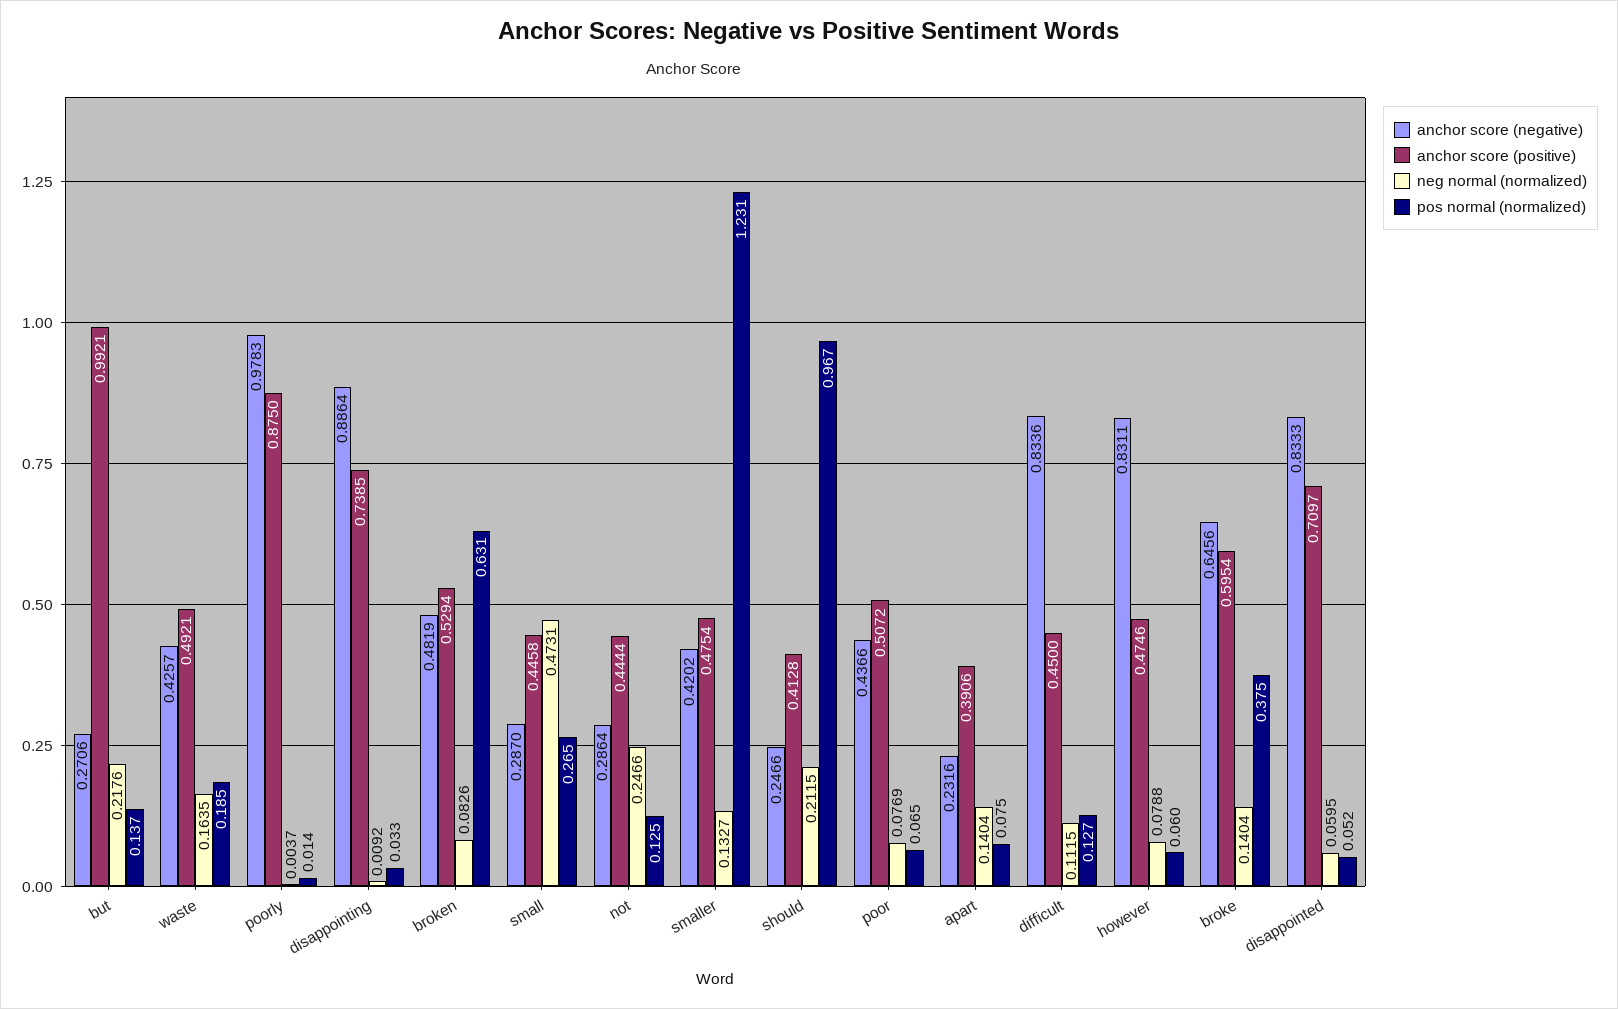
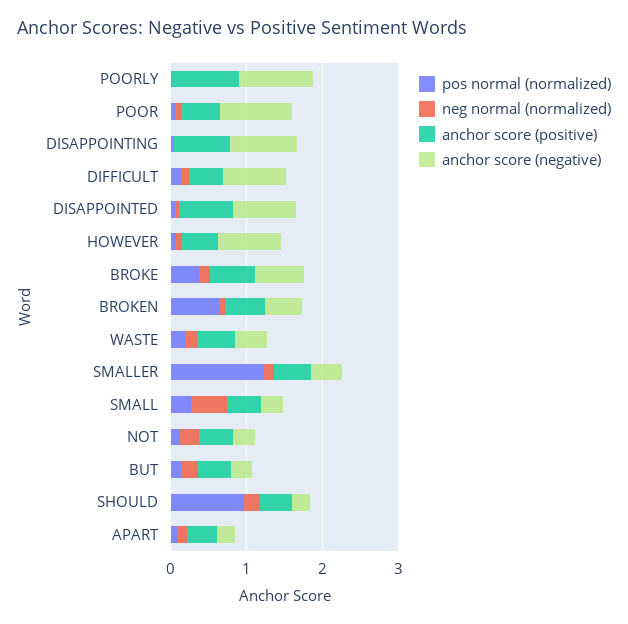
  {
    "anchor score (negative)": {
      "but": 0.2706,
      "waste": 0.4257,
      "poorly": 0.9783,
      "disappointing": 0.8864,
      "broken": 0.4819,
      "small": 0.287,
      "not": 0.2864,
      "smaller": 0.4202,
      "should": 0.2466,
-     "poor": 0.4366,
+     "poor": 1,
      "apart": 0.2316,
      "difficult": 0.8336,
      "however": 0.8311,
      "broke": 0.6456,
      "disappointed": 0.8333
    },
    "anchor score (positive)": {
-     "but": 0.9921,
+     "but": 0.4,
      "waste": 0.4921,
      "poorly": 0.875,
      "disappointing": 0.7385,
      "broken": 0.5294,
      "small": 0.4458,
      "not": 0.4444,
      "smaller": 0.4754,
      "should": 0.4128,
      "poor": 0.5072,
      "apart": 0.3906,
      "difficult": 0.45,
      "however": 0.4746,
      "broke": 0.5954,
      "disappointed": 0.7097
    },
    "neg normal (normalized)": {
      "but": 0.2176,
      "waste": 0.1635,
      "poorly": 0.0037,
      "disappointing": 0.0092,
      "broken": 0.0826,
      "small": 0.4731,
      "not": 0.2466,
      "smaller": 0.1327,
      "should": 0.2115,
      "poor": 0.0769,
      "apart": 0.1404,
      "difficult": 0.1115,
      "however": 0.0788,
      "broke": 0.1404,
      "disappointed": 0.0595
    },
    "pos normal (normalized)": {
      "but": 0.137,
      "waste": 0.185,
      "poorly": 0.014,
      "disappointing": 0.033,
      "broken": 0.631,
      "small": 0.265,
      "not": 0.125,
      "smaller": 1.231,
      "should": 0.967,
      "poor": 0.065,
      "apart": 0.075,
      "difficult": 0.127,
      "however": 0.06,
      "broke": 0.375,
      "disappointed": 0.052
    }
  }

